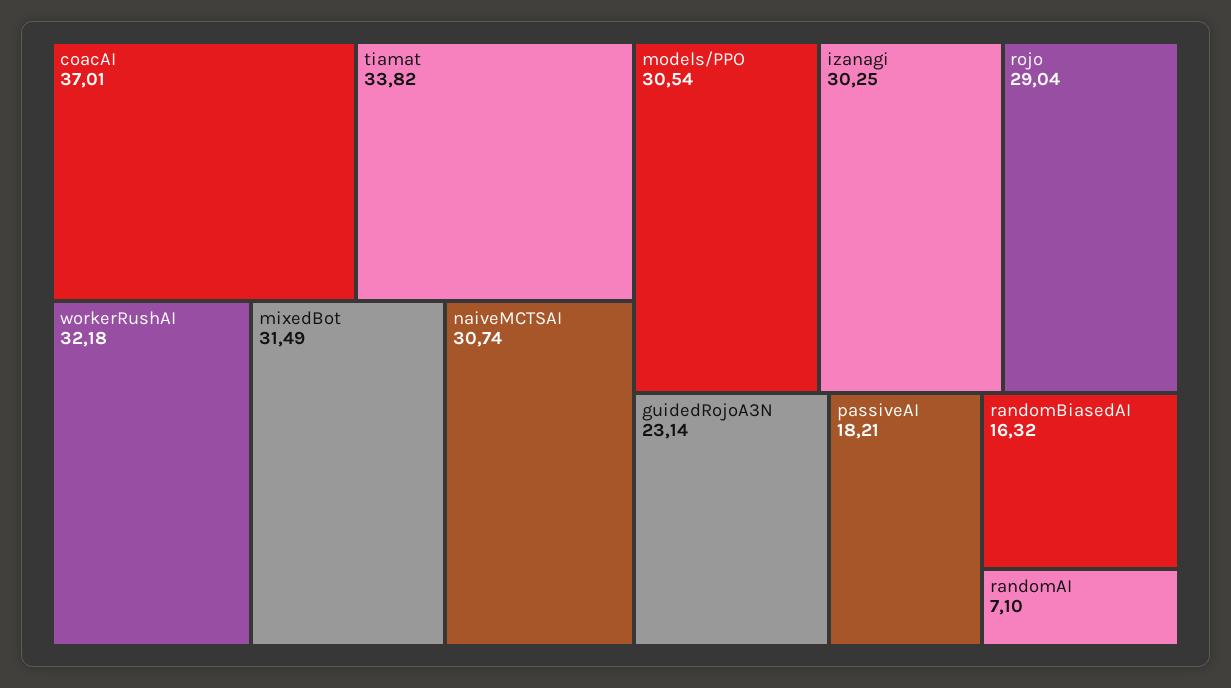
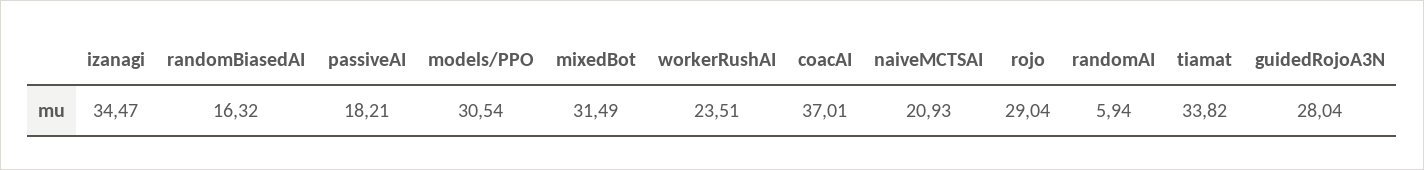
  {
    "coacAI": 37.01,
    "tiamat": 33.82,
-   "workerRushAI": 32.18,
+   "workerRushAI": 23.51,
    "mixedBot": 31.49,
-   "naiveMCTSAI": 30.74,
+   "naiveMCTSAI": 20.93,
    "models/PPO": 30.54,
-   "izanagi": 30.25,
+   "izanagi": 34.47,
    "rojo": 29.04,
-   "guidedRojoA3N": 23.14,
+   "guidedRojoA3N": 28.04,
    "passiveAI": 18.21,
    "randomBiasedAI": 16.32,
-   "randomAI": 7.1
+   "randomAI": 5.94
  }

